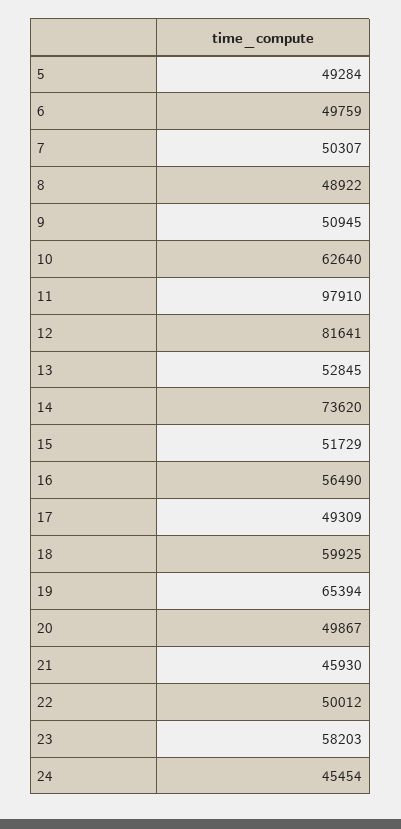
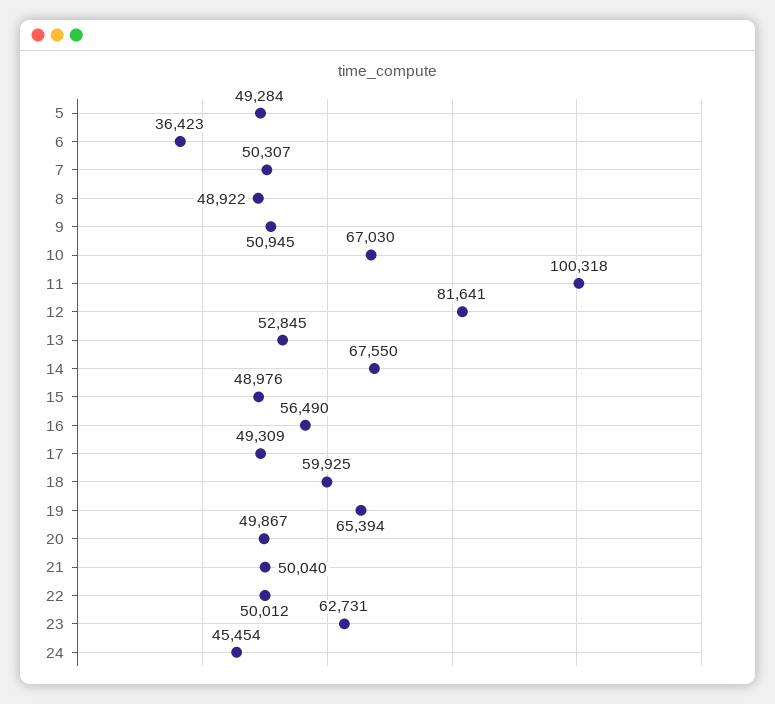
  {
    "5": 49284,
-   "6": 49759,
+   "6": 36423,
    "7": 50307,
    "8": 48922,
    "9": 50945,
-   "10": 62640,
+   "10": 67030,
-   "11": 97910,
+   "11": 100318,
    "12": 81641,
    "13": 52845,
-   "14": 73620,
+   "14": 67550,
-   "15": 51729,
+   "15": 48976,
    "16": 56490,
    "17": 49309,
    "18": 59925,
    "19": 65394,
    "20": 49867,
-   "21": 45930,
+   "21": 50040,
    "22": 50012,
-   "23": 58203,
+   "23": 62731,
    "24": 45454
  }

